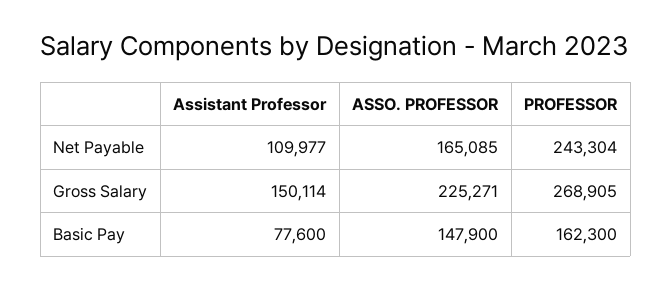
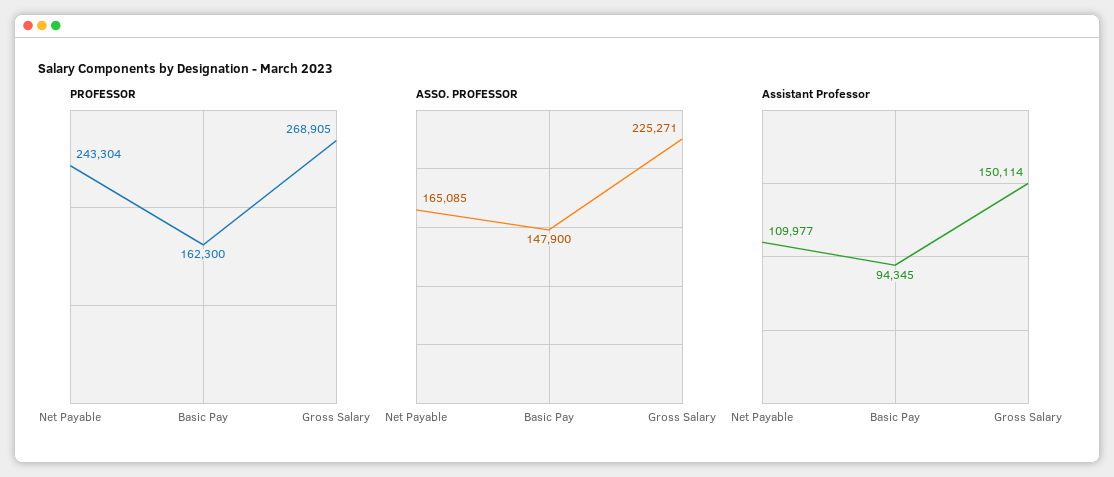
  {
    "Assistant Professor": {
      "Net Payable": 109977,
      "Gross Salary": 150114,
-     "Basic Pay": 77600
+     "Basic Pay": 94345
    },
    "ASSO. PROFESSOR": {
      "Net Payable": 165085,
      "Gross Salary": 225271,
      "Basic Pay": 147900
    },
    "PROFESSOR": {
      "Net Payable": 243304,
      "Gross Salary": 268905,
      "Basic Pay": 162300
    }
  }

